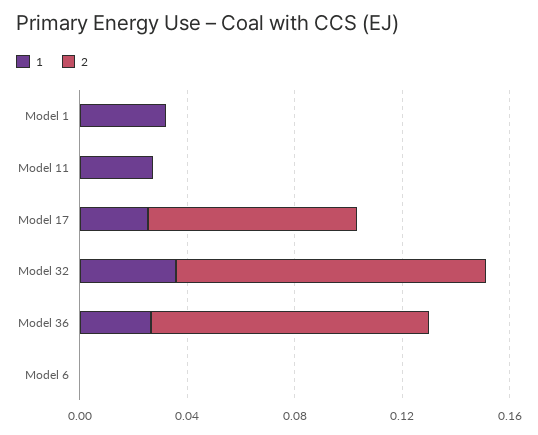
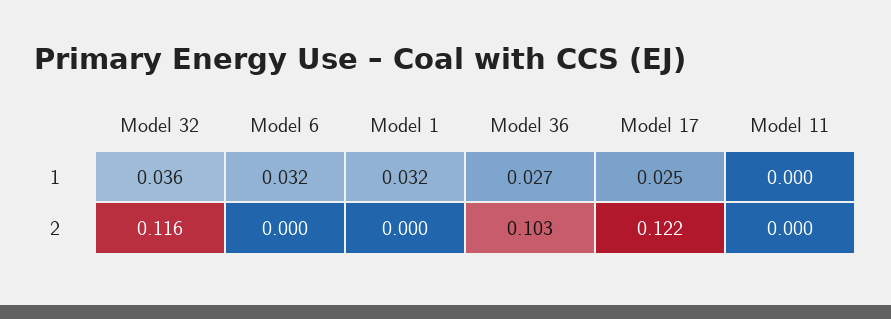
  {
    "1": {
      "Model 1": 0.032,
-     "Model 11": 0.03,
+     "Model 11": 0,
      "Model 17": 0.025,
      "Model 32": 0.036,
      "Model 36": 0.027,
-     "Model 6": 0
+     "Model 6": 0.032
    },
    "2": {
      "Model 1": 0,
      "Model 11": 0,
-     "Model 17": 0.08,
+     "Model 17": 0.122,
      "Model 32": 0.116,
      "Model 36": 0.103,
      "Model 6": 0
    }
  }

